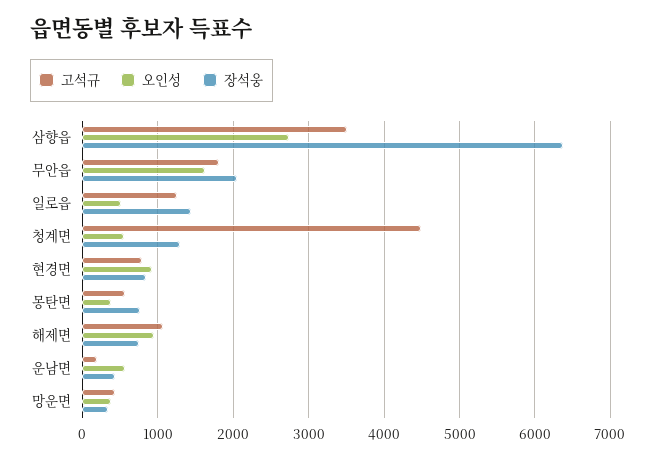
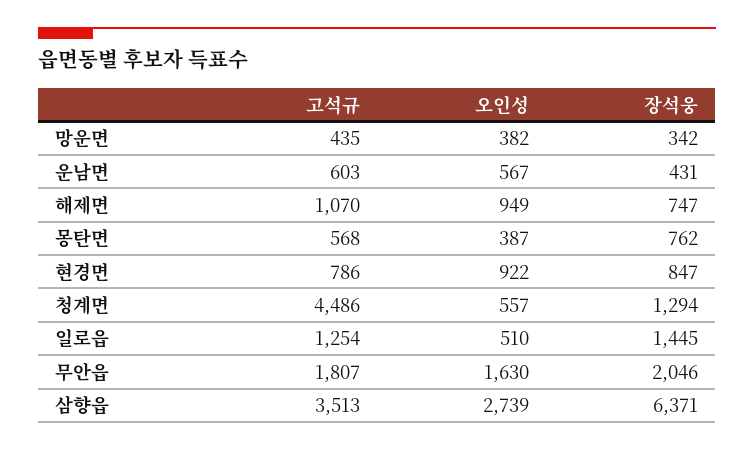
  {
    "고석규": {
      "삼향읍": 3513,
      "무안읍": 1807,
      "일로읍": 1254,
      "청계면": 4486,
      "현경면": 786,
      "몽탄면": 568,
      "해제면": 1070,
-     "운남면": 200,
+     "운남면": 603,
      "망운면": 435
    },
    "오인성": {
      "삼향읍": 2739,
      "무안읍": 1630,
      "일로읍": 510,
      "청계면": 557,
      "현경면": 922,
      "몽탄면": 387,
      "해제면": 949,
      "운남면": 567,
      "망운면": 382
    },
    "장석웅": {
      "삼향읍": 6371,
      "무안읍": 2046,
      "일로읍": 1445,
      "청계면": 1294,
      "현경면": 847,
      "몽탄면": 762,
      "해제면": 747,
      "운남면": 431,
      "망운면": 342
    }
  }

